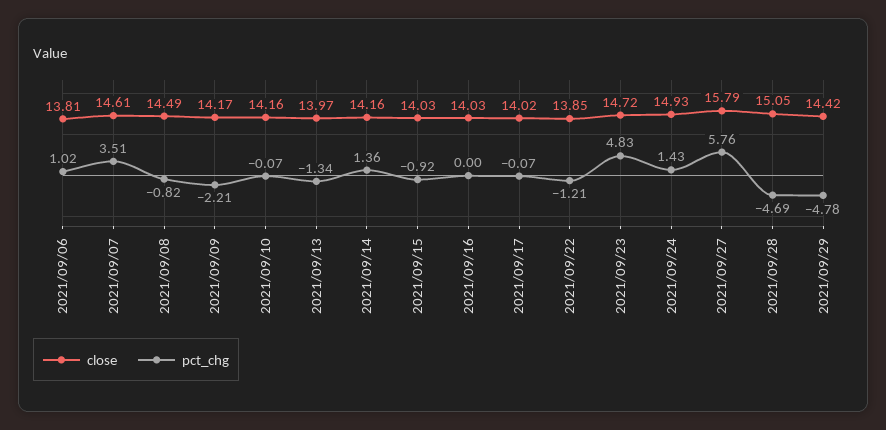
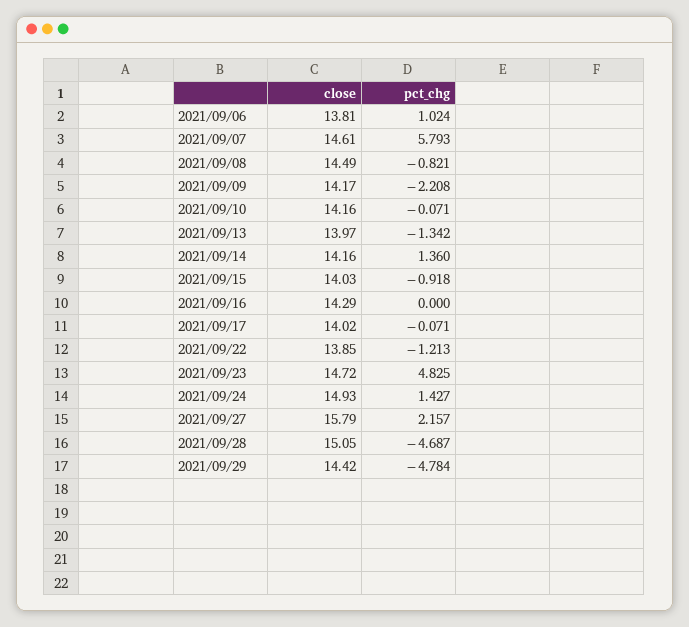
  {
    "close": {
      "2021/09/06": 13.81,
      "2021/09/07": 14.61,
      "2021/09/08": 14.49,
      "2021/09/09": 14.17,
      "2021/09/10": 14.16,
      "2021/09/13": 13.97,
      "2021/09/14": 14.16,
      "2021/09/15": 14.03,
-     "2021/09/16": 14.03,
+     "2021/09/16": 14.29,
      "2021/09/17": 14.02,
      "2021/09/22": 13.85,
      "2021/09/23": 14.72,
      "2021/09/24": 14.93,
      "2021/09/27": 15.79,
      "2021/09/28": 15.05,
      "2021/09/29": 14.42
    },
    "pct_chg": {
      "2021/09/06": 1.024,
-     "2021/09/07": 3.51,
+     "2021/09/07": 5.793,
      "2021/09/08": -0.821,
      "2021/09/09": -2.208,
      "2021/09/10": -0.071,
      "2021/09/13": -1.342,
      "2021/09/14": 1.36,
      "2021/09/15": -0.918,
      "2021/09/16": 0,
      "2021/09/17": -0.071,
      "2021/09/22": -1.213,
      "2021/09/23": 4.825,
      "2021/09/24": 1.427,
-     "2021/09/27": 5.76,
+     "2021/09/27": 2.157,
      "2021/09/28": -4.687,
      "2021/09/29": -4.784
    }
  }

